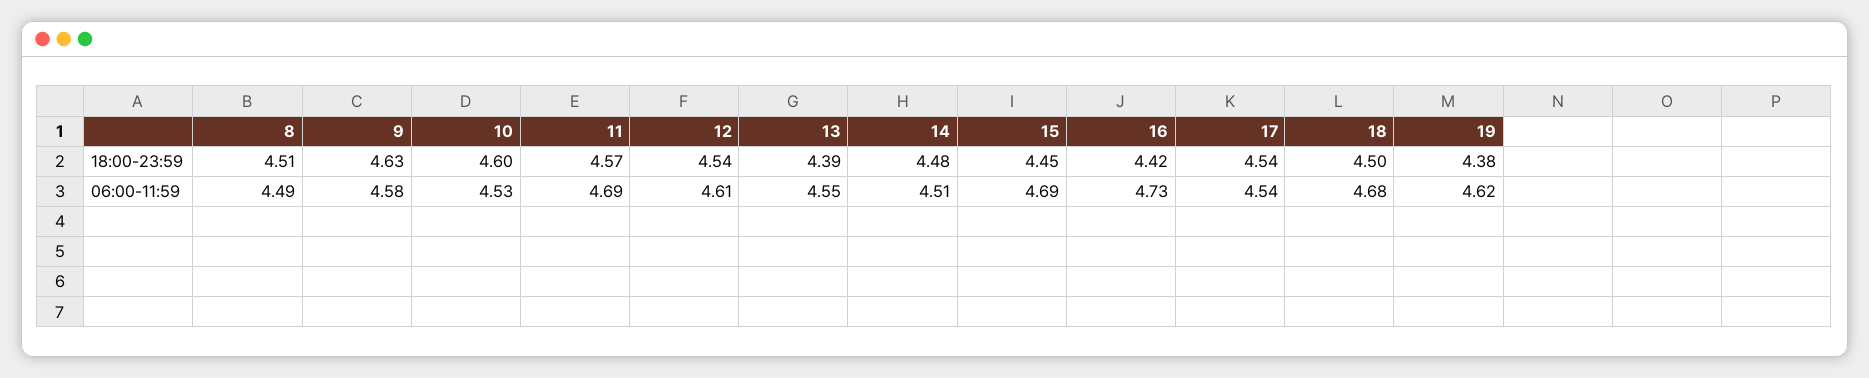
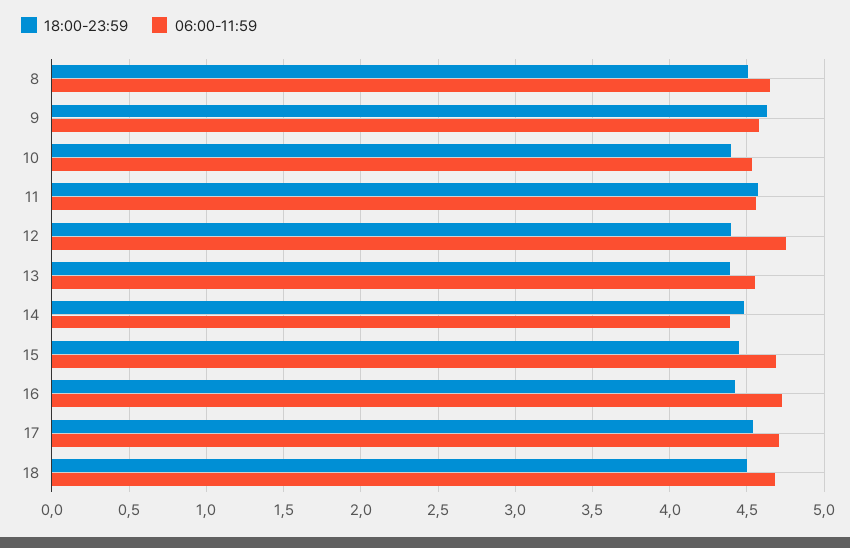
  {
    "18:00-23:59": {
      "8": 4.51,
      "9": 4.63,
-     "10": 4.6,
+     "10": 4.4,
      "11": 4.57,
-     "12": 4.54,
+     "12": 4.4,
      "13": 4.39,
      "14": 4.48,
      "15": 4.45,
      "16": 4.42,
      "17": 4.54,
-     "18": 4.5,
+     "18": 4.5
-     "19": 4.38
    },
    "06:00-11:59": {
-     "8": 4.49,
+     "8": 4.65,
      "9": 4.58,
      "10": 4.53,
-     "11": 4.69,
+     "11": 4.55,
-     "12": 4.61,
+     "12": 4.75,
      "13": 4.55,
-     "14": 4.51,
+     "14": 4.4,
      "15": 4.69,
      "16": 4.73,
-     "17": 4.54,
+     "17": 4.7,
-     "18": 4.68,
+     "18": 4.68
-     "19": 4.62
    }
  }

